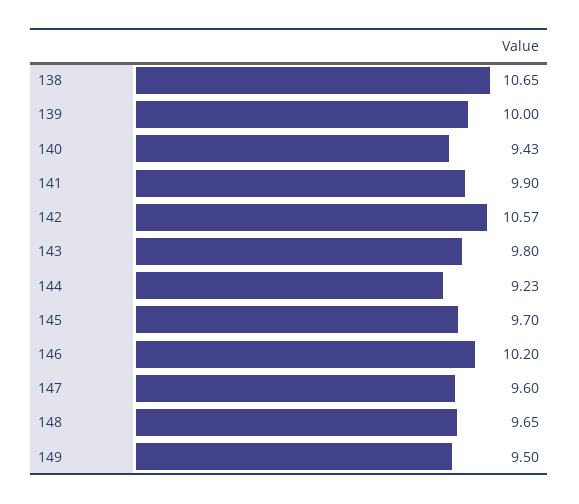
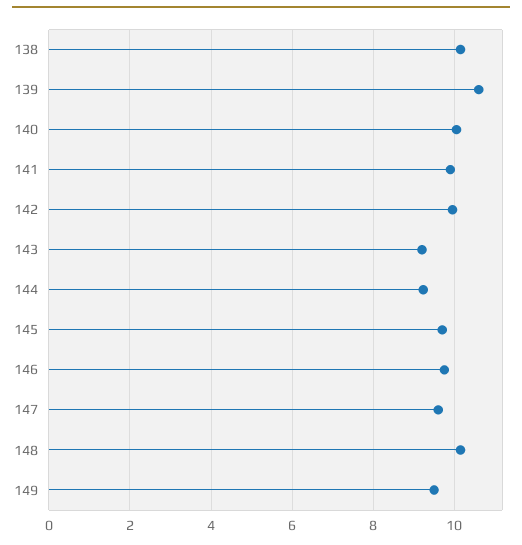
  {
-   "138": 10.65,
+   "138": 10.2,
-   "139": 10,
+   "139": 10.6,
-   "140": 9.43,
+   "140": 10,
    "141": 9.9,
-   "142": 10.57,
+   "142": 10,
-   "143": 9.8,
+   "143": 9.2,
    "144": 9.23,
    "145": 9.7,
-   "146": 10.2,
+   "146": 9.8,
    "147": 9.6,
-   "148": 9.65,
+   "148": 10.2,
    "149": 9.5
  }

